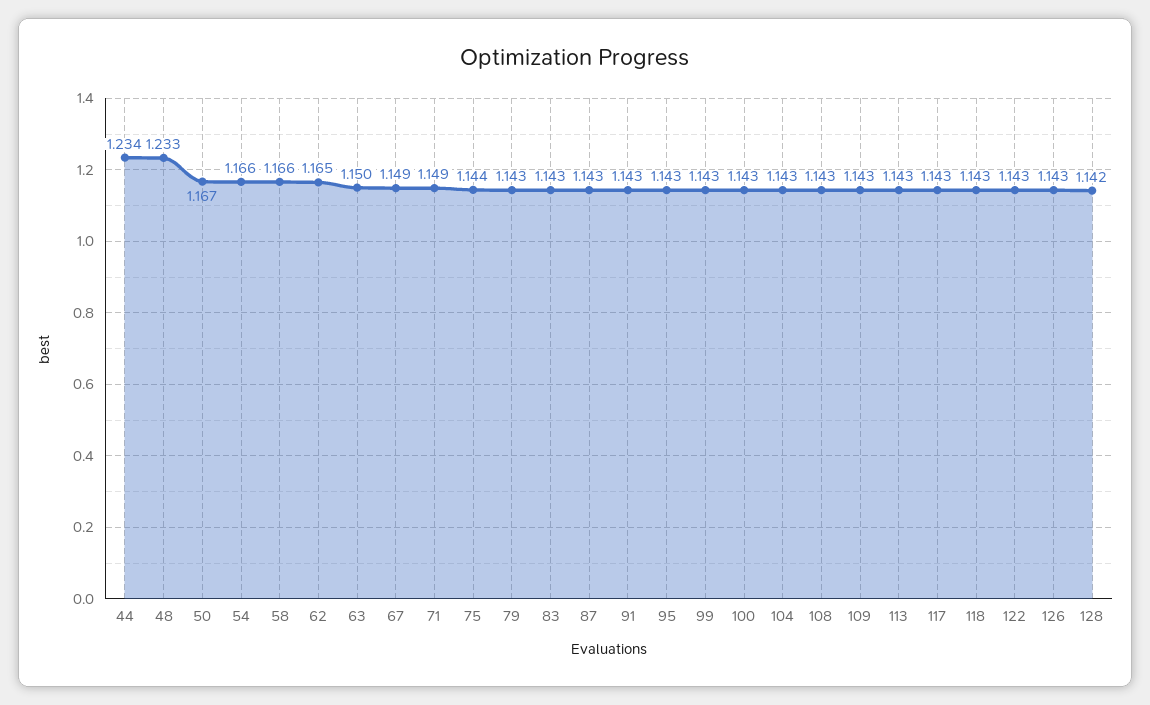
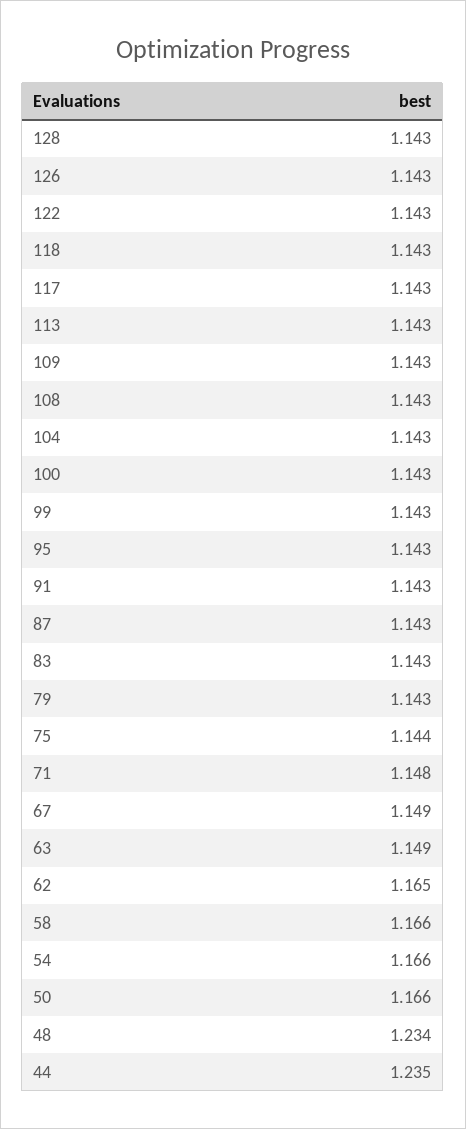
  {
-   "44": 1.234,
+   "44": 1.235,
-   "48": 1.233,
+   "48": 1.234,
-   "50": 1.167,
+   "50": 1.166,
    "54": 1.166,
    "58": 1.166,
    "62": 1.165,
-   "63": 1.15,
+   "63": 1.149,
    "67": 1.149,
-   "71": 1.149,
+   "71": 1.148,
    "75": 1.144,
    "79": 1.143,
    "83": 1.143,
    "87": 1.143,
    "91": 1.143,
    "95": 1.143,
    "99": 1.143,
    "100": 1.143,
    "104": 1.143,
    "108": 1.143,
    "109": 1.143,
    "113": 1.143,
    "117": 1.143,
    "118": 1.143,
    "122": 1.143,
    "126": 1.143,
-   "128": 1.142
+   "128": 1.143
  }

